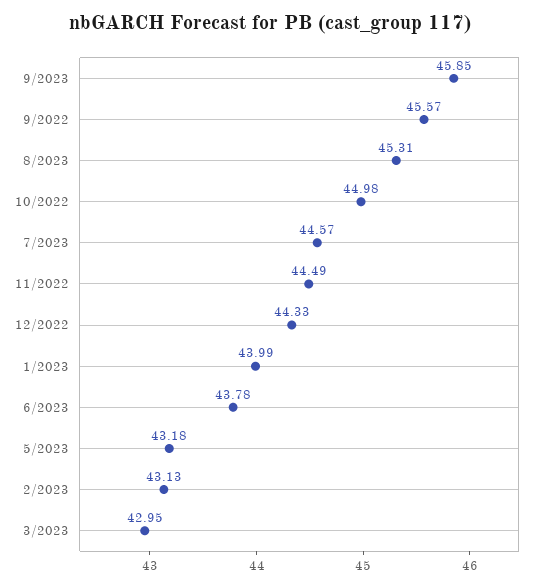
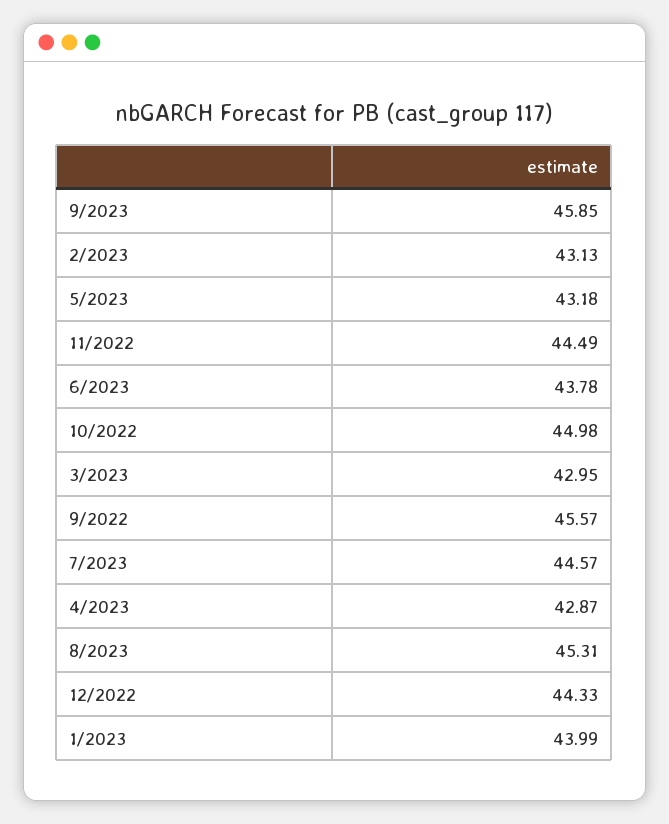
  {
    "9/2023": 45.85,
    "9/2022": 45.57,
    "8/2023": 45.31,
    "10/2022": 44.98,
    "7/2023": 44.57,
    "11/2022": 44.49,
    "12/2022": 44.33,
    "1/2023": 43.99,
    "6/2023": 43.78,
    "5/2023": 43.18,
    "2/2023": 43.13,
-   "3/2023": 42.95
+   "3/2023": 42.95,
+   "4/2023": 42.87
  }

